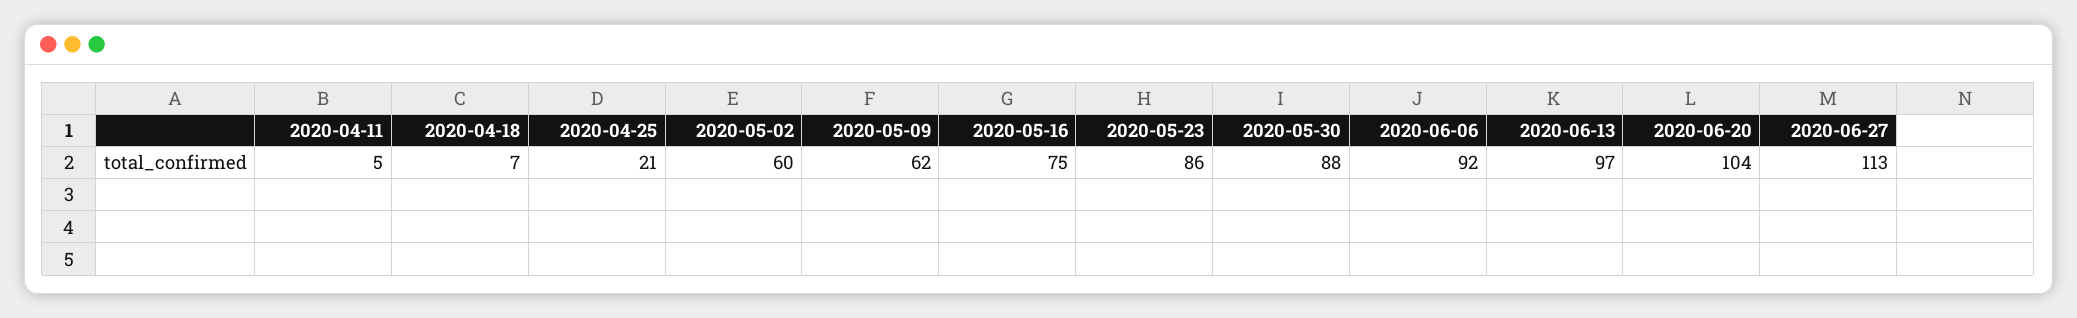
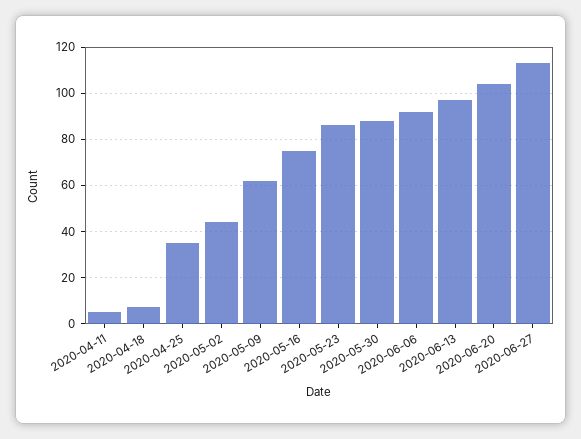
  {
    "2020-04-11": 5,
    "2020-04-18": 7,
-   "2020-04-25": 21,
+   "2020-04-25": 35,
-   "2020-05-02": 60,
+   "2020-05-02": 45,
    "2020-05-09": 62,
    "2020-05-16": 75,
    "2020-05-23": 86,
    "2020-05-30": 88,
    "2020-06-06": 92,
    "2020-06-13": 97,
    "2020-06-20": 104,
    "2020-06-27": 113
  }

